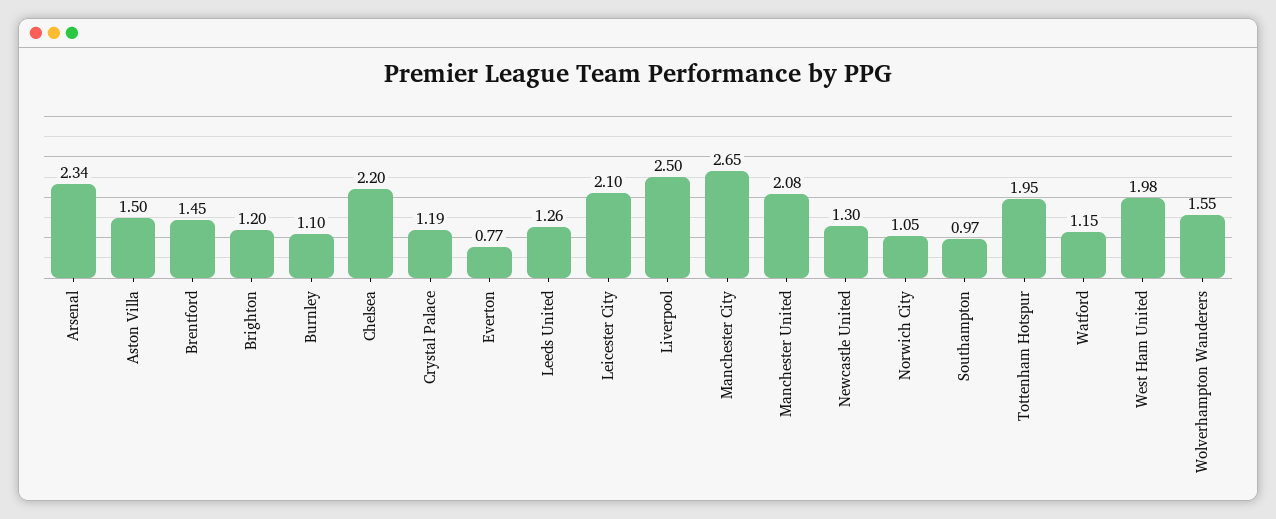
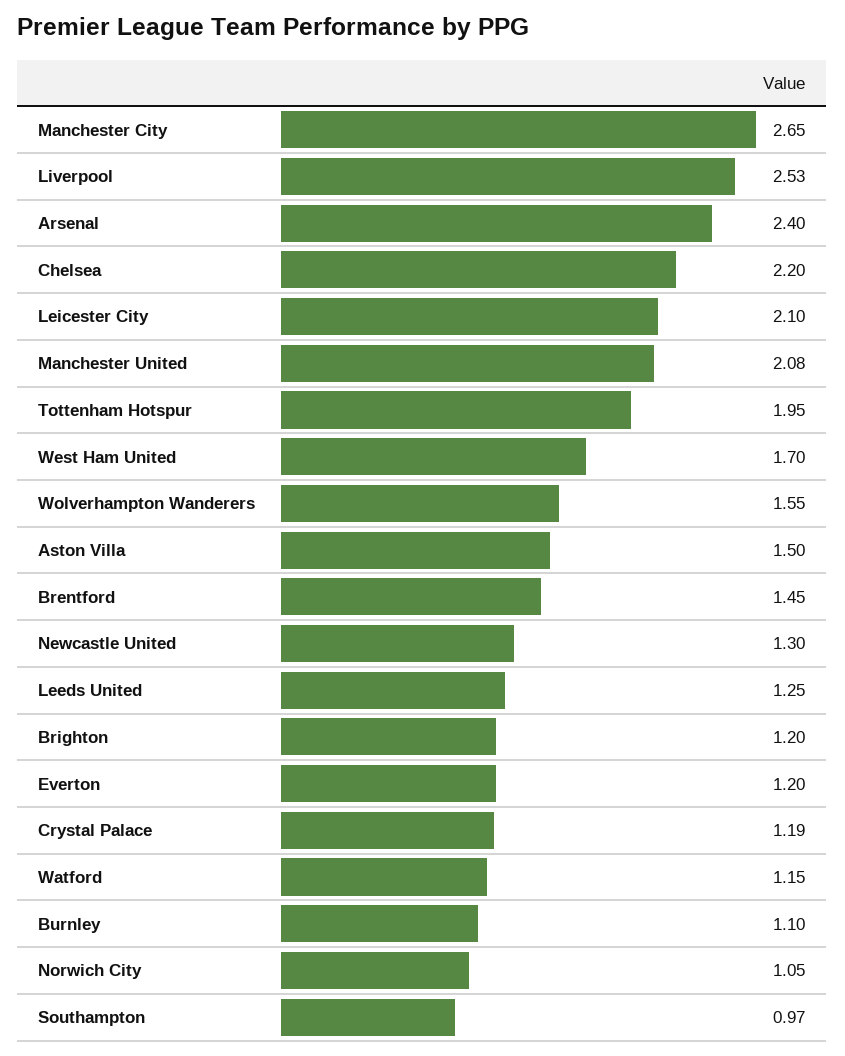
  {
-   "Arsenal": 2.34,
+   "Arsenal": 2.4,
    "Aston Villa": 1.5,
    "Brentford": 1.45,
    "Brighton": 1.2,
    "Burnley": 1.1,
    "Chelsea": 2.2,
    "Crystal Palace": 1.19,
-   "Everton": 0.77,
+   "Everton": 1.2,
-   "Leeds United": 1.26,
+   "Leeds United": 1.25,
    "Leicester City": 2.1,
-   "Liverpool": 2.5,
+   "Liverpool": 2.53,
    "Manchester City": 2.65,
    "Manchester United": 2.08,
    "Newcastle United": 1.3,
    "Norwich City": 1.05,
    "Southampton": 0.97,
    "Tottenham Hotspur": 1.95,
    "Watford": 1.15,
-   "West Ham United": 1.98,
+   "West Ham United": 1.7,
    "Wolverhampton Wanderers": 1.55
  }

